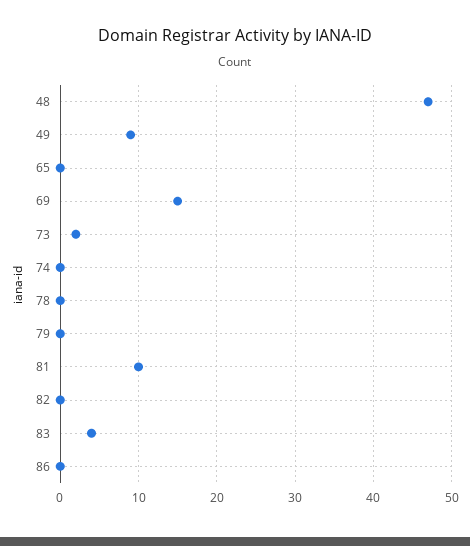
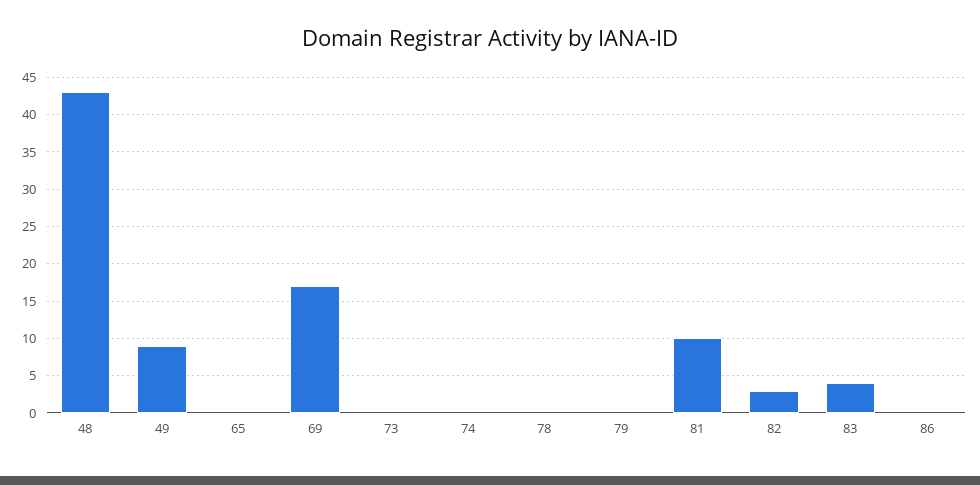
  {
-   "48": 47,
+   "48": 43,
    "49": 9,
    "65": 0,
-   "69": 15,
+   "69": 17,
-   "73": 2,
+   "73": 0,
    "74": 0,
    "78": 0,
    "79": 0,
    "81": 10,
-   "82": 0,
+   "82": 3,
    "83": 4,
    "86": 0
  }

